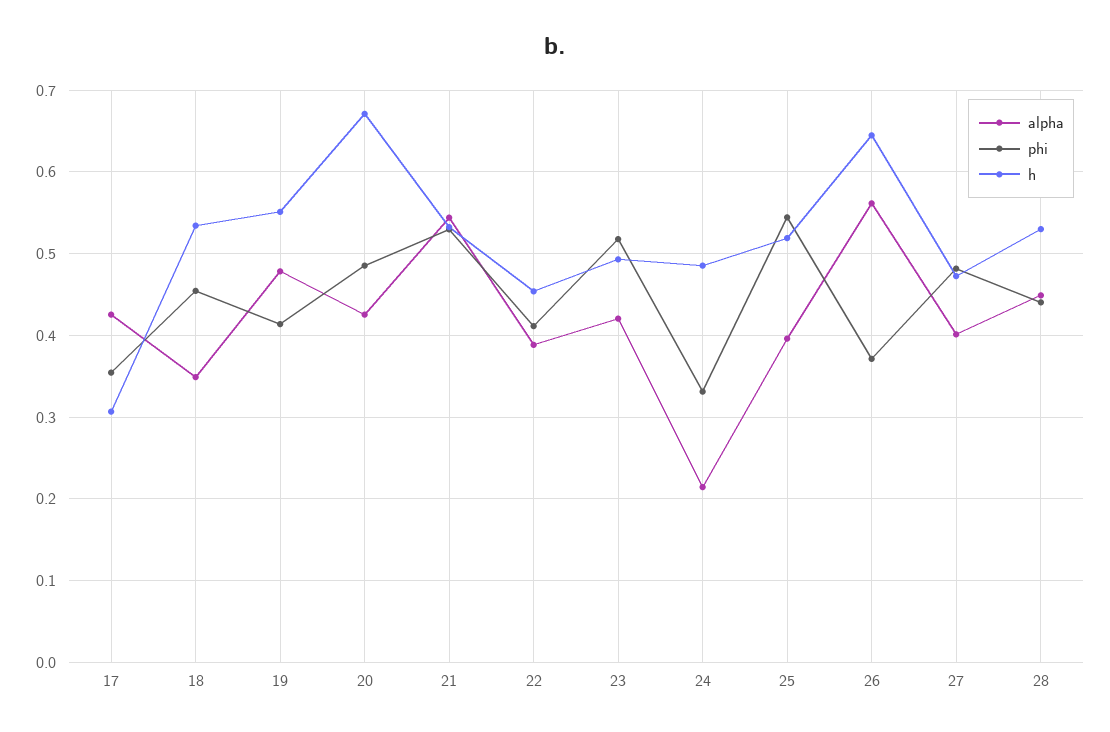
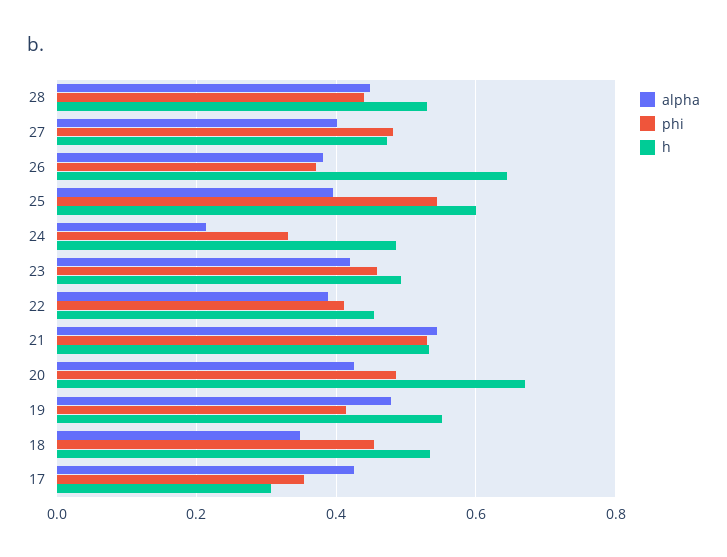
  {
    "alpha": {
      "17": 0.43,
      "18": 0.35,
      "19": 0.48,
      "20": 0.43,
      "21": 0.54,
      "22": 0.39,
      "23": 0.42,
      "24": 0.21,
      "25": 0.4,
-     "26": 0.56,
+     "26": 0.38,
      "27": 0.4,
      "28": 0.45
    },
    "phi": {
      "17": 0.35,
      "18": 0.45,
      "19": 0.41,
      "20": 0.49,
      "21": 0.53,
      "22": 0.41,
-     "23": 0.52,
+     "23": 0.46,
      "24": 0.33,
      "25": 0.54,
      "26": 0.37,
      "27": 0.48,
      "28": 0.44
    },
    "h": {
      "17": 0.31,
      "18": 0.53,
      "19": 0.55,
      "20": 0.67,
      "21": 0.53,
      "22": 0.45,
      "23": 0.49,
      "24": 0.49,
-     "25": 0.52,
+     "25": 0.6,
      "26": 0.64,
      "27": 0.47,
      "28": 0.53
    }
  }

